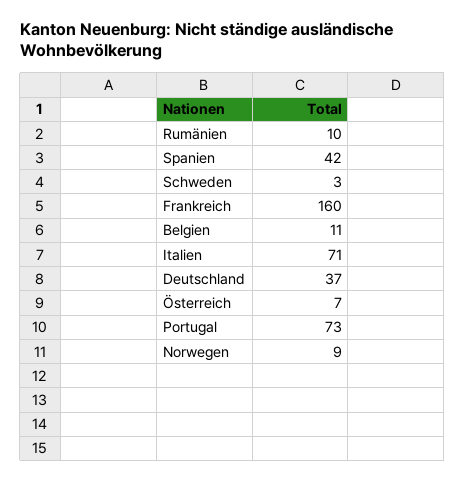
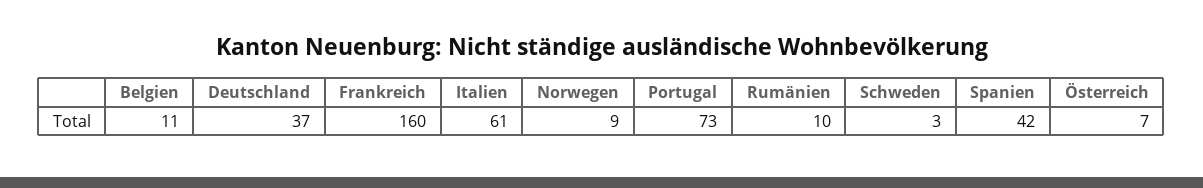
  {
    "Rumänien": 10,
    "Spanien": 42,
    "Schweden": 3,
    "Frankreich": 160,
    "Belgien": 11,
-   "Italien": 71,
+   "Italien": 61,
    "Deutschland": 37,
    "Österreich": 7,
    "Portugal": 73,
    "Norwegen": 9
  }

